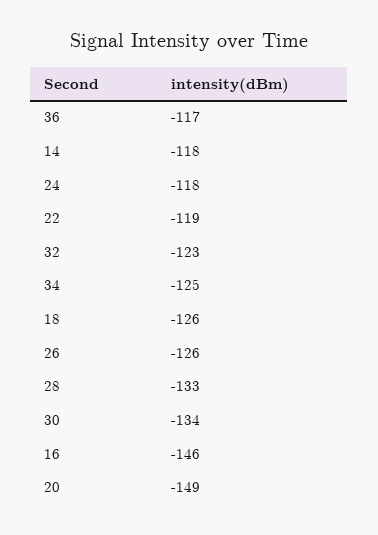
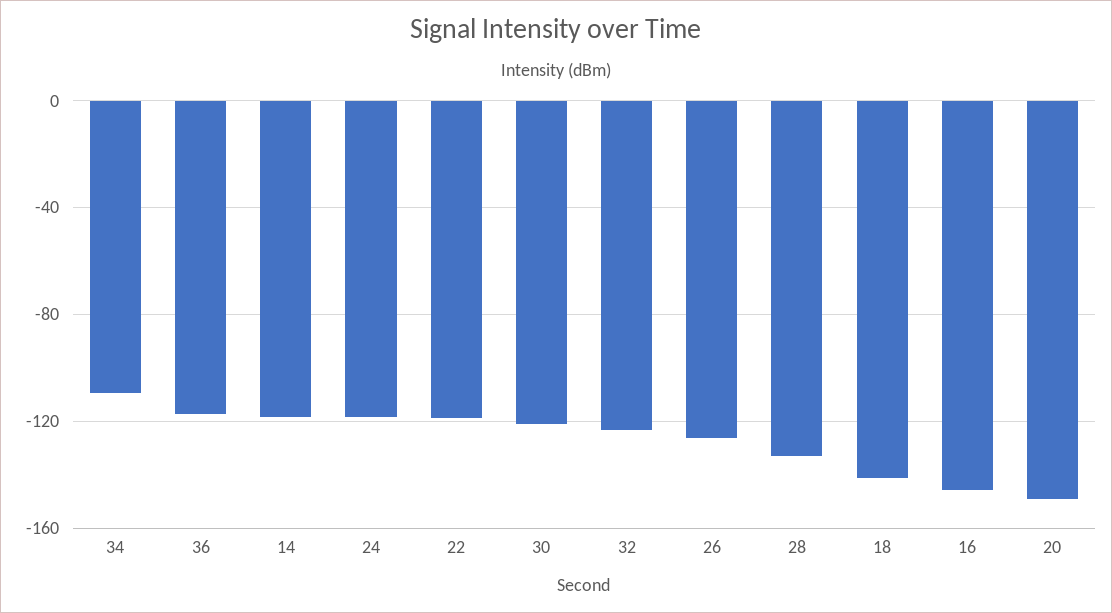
  {
    "36": -117,
    "14": -118,
    "24": -118,
    "22": -119,
    "32": -123,
-   "34": -125,
+   "34": -110,
-   "18": -126,
+   "18": -140,
    "26": -126,
    "28": -133,
-   "30": -134,
+   "30": -120,
    "16": -146,
    "20": -149
  }

